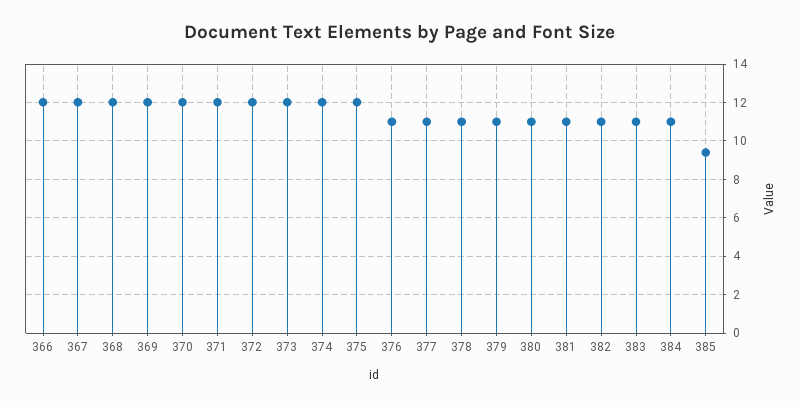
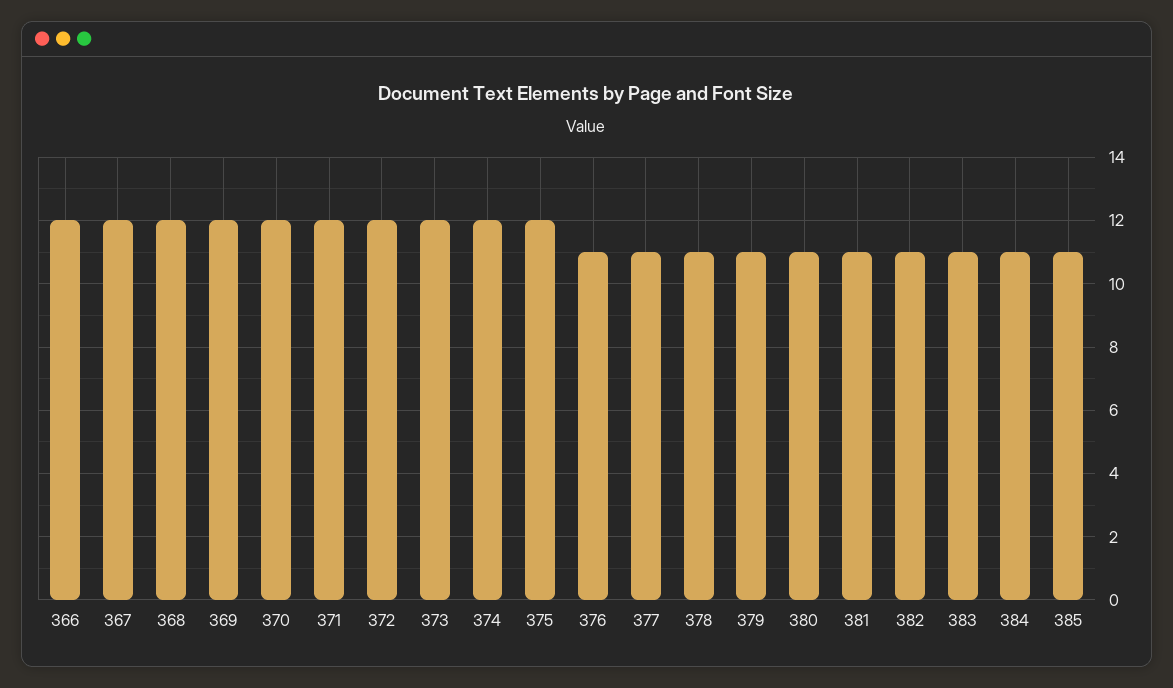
  {
    "366": 12,
    "367": 12,
    "368": 12,
    "369": 12,
    "370": 12,
    "371": 12,
    "372": 12,
    "373": 12,
    "374": 12,
    "375": 12,
    "376": 11,
    "377": 11,
    "378": 11,
    "379": 11,
    "380": 11,
    "381": 11,
    "382": 11,
    "383": 11,
    "384": 11,
-   "385": 9.5
+   "385": 11
  }

